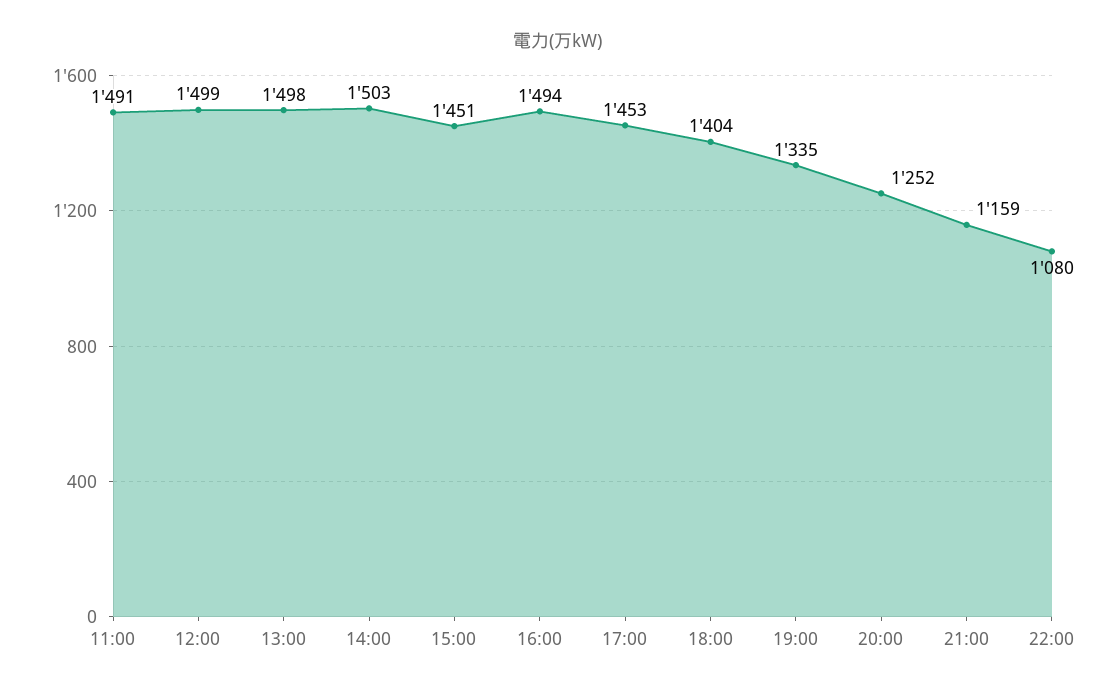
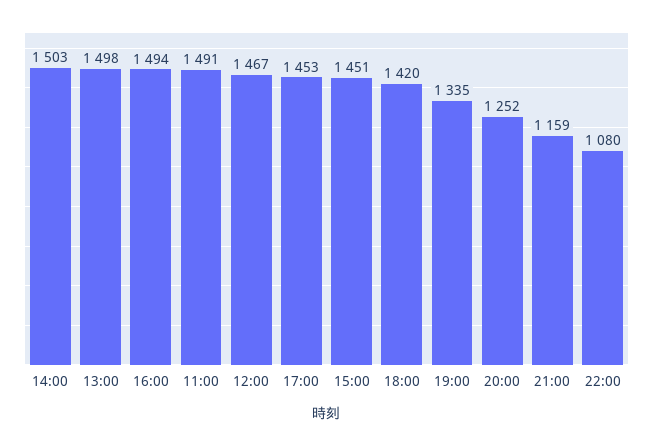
  {
    "11:00": 1491,
-   "12:00": 1499,
+   "12:00": 1467,
    "13:00": 1498,
    "14:00": 1503,
    "15:00": 1451,
    "16:00": 1494,
    "17:00": 1453,
-   "18:00": 1404,
+   "18:00": 1420,
    "19:00": 1335,
    "20:00": 1252,
    "21:00": 1159,
    "22:00": 1080
  }

